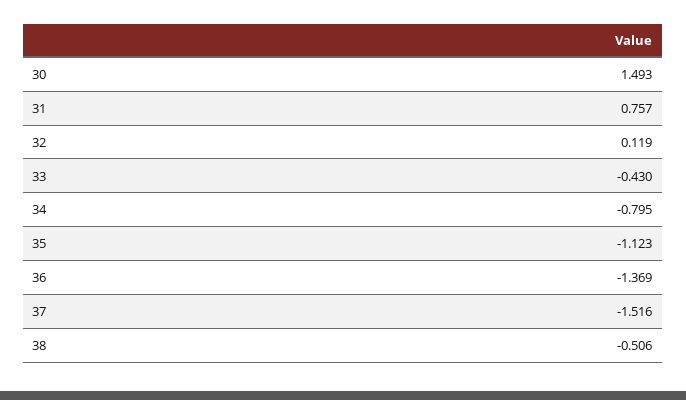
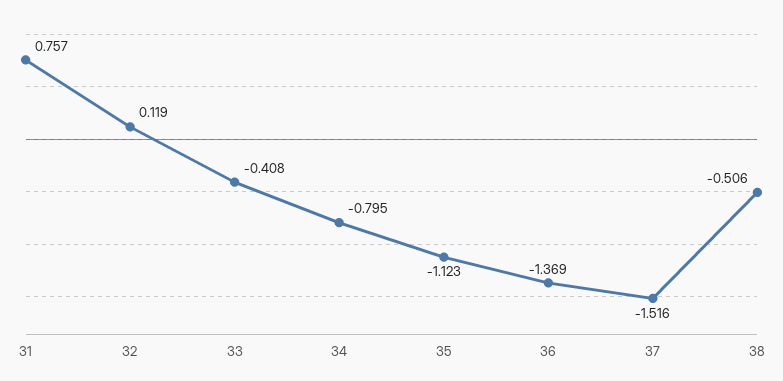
  {
-   "30": 1.493,
    "31": 0.757,
    "32": 0.119,
-   "33": -0.43,
+   "33": -0.408,
    "34": -0.795,
    "35": -1.123,
    "36": -1.369,
    "37": -1.516,
    "38": -0.506
  }

